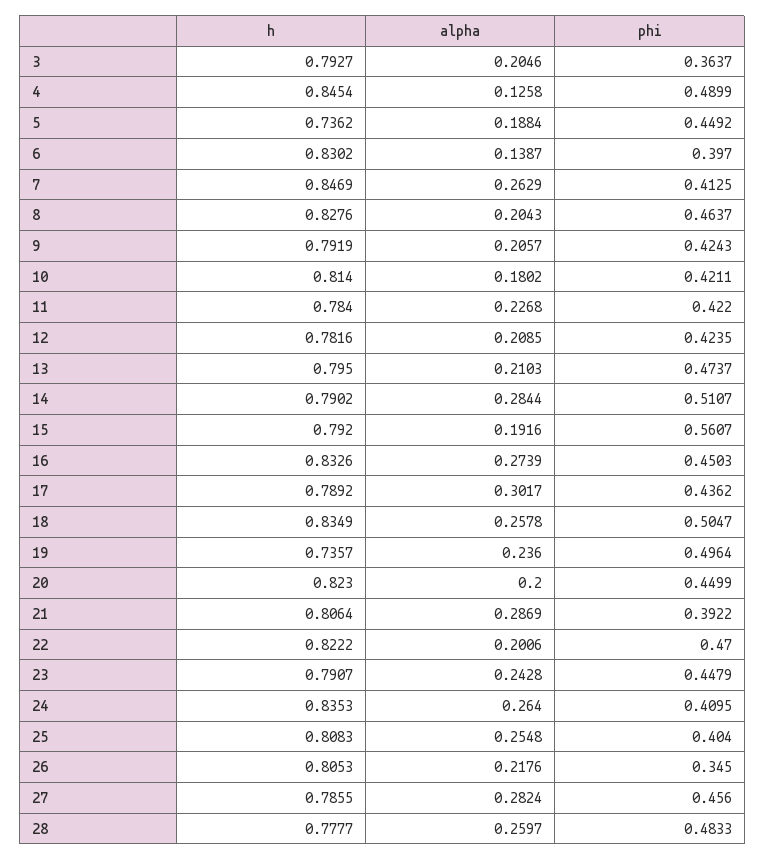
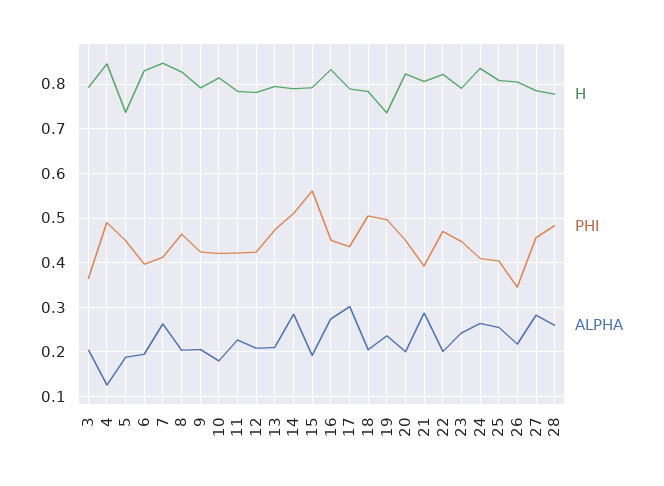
  {
    "h": {
      "3": 0.7927,
      "4": 0.8454,
      "5": 0.7362,
      "6": 0.8302,
      "7": 0.8469,
      "8": 0.8276,
      "9": 0.7919,
      "10": 0.814,
      "11": 0.784,
      "12": 0.7816,
      "13": 0.795,
      "14": 0.7902,
      "15": 0.792,
      "16": 0.8326,
      "17": 0.7892,
-     "18": 0.8349,
+     "18": 0.78,
      "19": 0.7357,
      "20": 0.823,
      "21": 0.8064,
      "22": 0.8222,
      "23": 0.7907,
      "24": 0.8353,
      "25": 0.8083,
      "26": 0.8053,
      "27": 0.7855,
      "28": 0.7777
    },
    "alpha": {
      "3": 0.2046,
      "4": 0.1258,
      "5": 0.1884,
-     "6": 0.1387,
+     "6": 0.2,
      "7": 0.2629,
      "8": 0.2043,
      "9": 0.2057,
      "10": 0.1802,
      "11": 0.2268,
      "12": 0.2085,
      "13": 0.2103,
      "14": 0.2844,
      "15": 0.1916,
      "16": 0.2739,
      "17": 0.3017,
-     "18": 0.2578,
+     "18": 0.2,
      "19": 0.236,
      "20": 0.2,
      "21": 0.2869,
      "22": 0.2006,
      "23": 0.2428,
      "24": 0.264,
      "25": 0.2548,
      "26": 0.2176,
      "27": 0.2824,
      "28": 0.2597
    },
    "phi": {
      "3": 0.3637,
      "4": 0.4899,
      "5": 0.4492,
      "6": 0.397,
      "7": 0.4125,
      "8": 0.4637,
      "9": 0.4243,
      "10": 0.4211,
      "11": 0.422,
      "12": 0.4235,
      "13": 0.4737,
      "14": 0.5107,
      "15": 0.5607,
      "16": 0.4503,
      "17": 0.4362,
      "18": 0.5047,
      "19": 0.4964,
      "20": 0.4499,
      "21": 0.3922,
      "22": 0.47,
      "23": 0.4479,
      "24": 0.4095,
      "25": 0.404,
      "26": 0.345,
      "27": 0.456,
      "28": 0.4833
    }
  }

